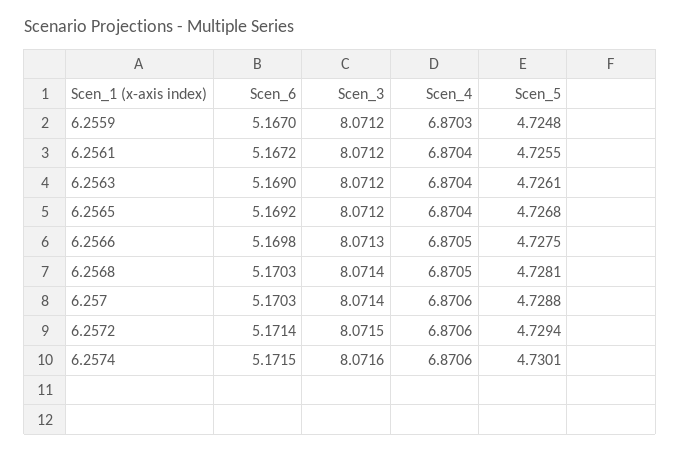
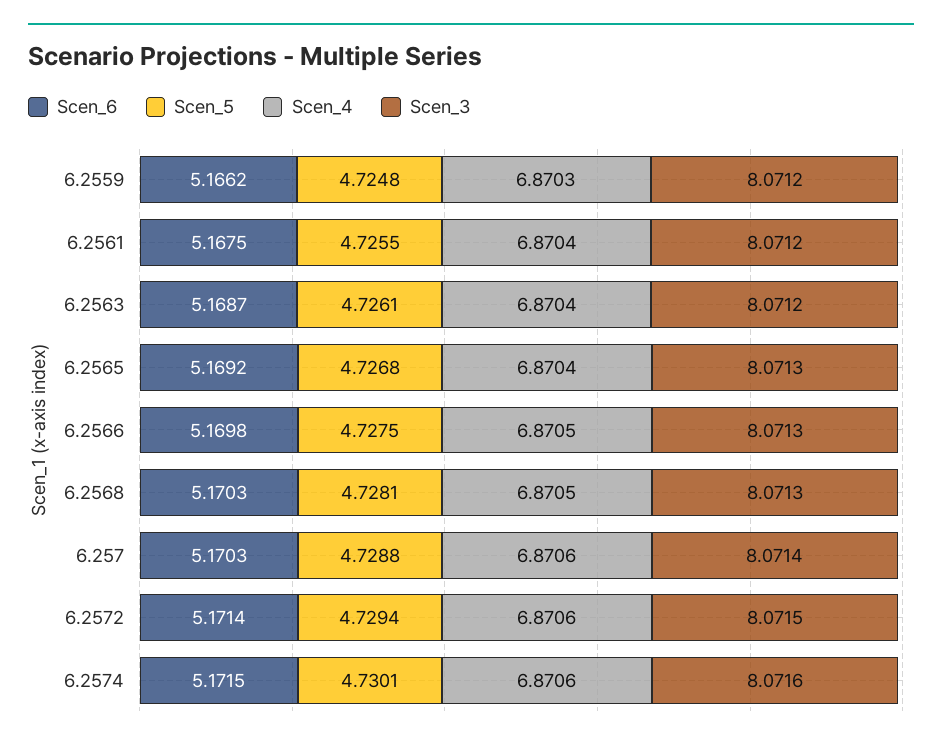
  {
    "Scen_6": {
-     "6.2559": 5.167,
+     "6.2559": 5.1662,
-     "6.2561": 5.1672,
+     "6.2561": 5.1675,
-     "6.2563": 5.169,
+     "6.2563": 5.1687,
      "6.2565": 5.1692,
      "6.2566": 5.1698,
      "6.2568": 5.1703,
      "6.257": 5.1703,
      "6.2572": 5.1714,
      "6.2574": 5.1715
    },
    "Scen_3": {
      "6.2559": 8.0712,
      "6.2561": 8.0712,
      "6.2563": 8.0712,
-     "6.2565": 8.0712,
+     "6.2565": 8.0713,
      "6.2566": 8.0713,
-     "6.2568": 8.0714,
+     "6.2568": 8.0713,
      "6.257": 8.0714,
      "6.2572": 8.0715,
      "6.2574": 8.0716
    },
    "Scen_4": {
      "6.2559": 6.8703,
      "6.2561": 6.8704,
      "6.2563": 6.8704,
      "6.2565": 6.8704,
      "6.2566": 6.8705,
      "6.2568": 6.8705,
      "6.257": 6.8706,
      "6.2572": 6.8706,
      "6.2574": 6.8706
    },
    "Scen_5": {
      "6.2559": 4.7248,
      "6.2561": 4.7255,
      "6.2563": 4.7261,
      "6.2565": 4.7268,
      "6.2566": 4.7275,
      "6.2568": 4.7281,
      "6.257": 4.7288,
      "6.2572": 4.7294,
      "6.2574": 4.7301
    }
  }

